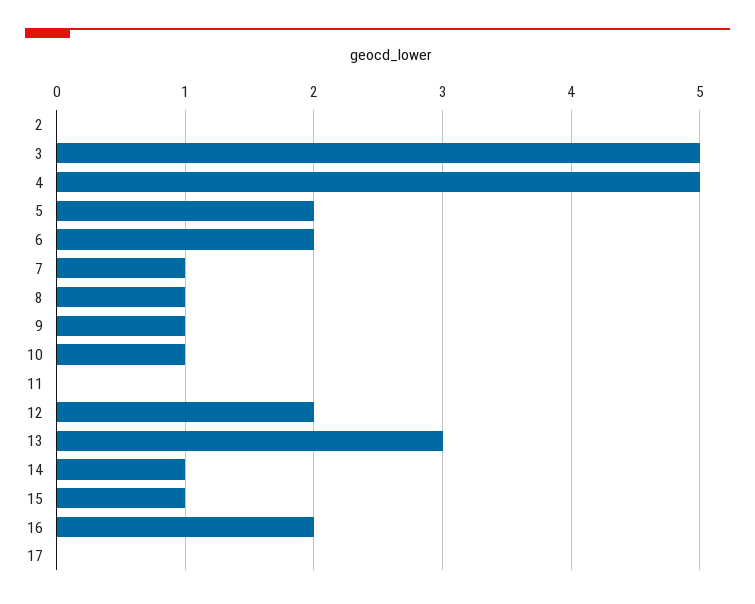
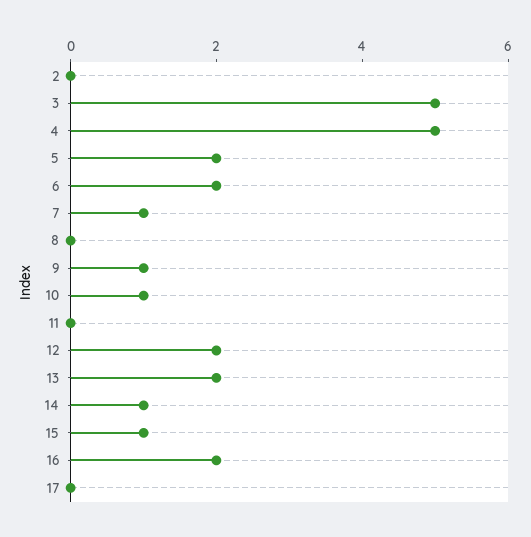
  {
    "2": 0,
    "3": 5,
    "4": 5,
    "5": 2,
    "6": 2,
    "7": 1,
-   "8": 1,
+   "8": 0,
    "9": 1,
    "10": 1,
    "11": 0,
    "12": 2,
-   "13": 3,
+   "13": 2,
    "14": 1,
    "15": 1,
    "16": 2,
    "17": 0
  }

